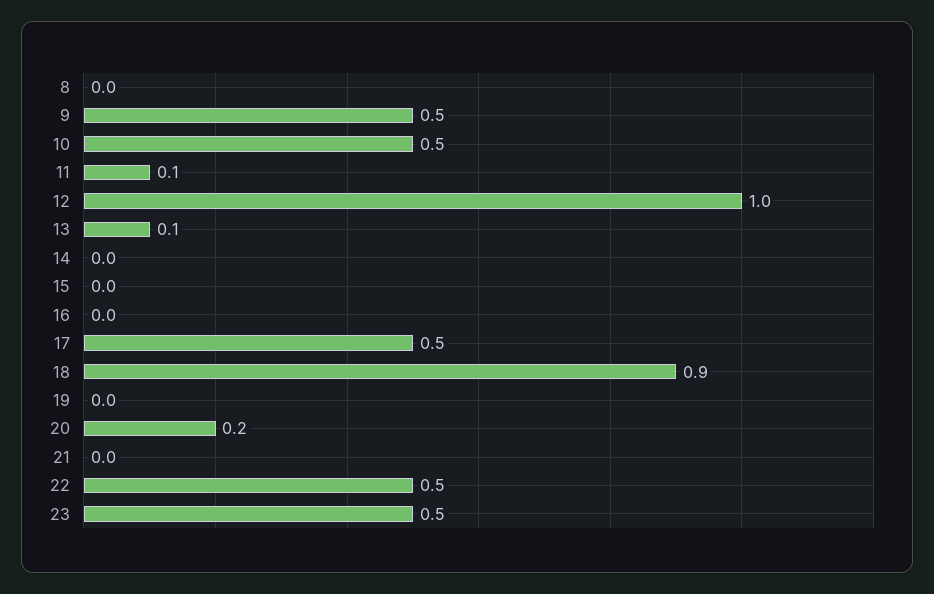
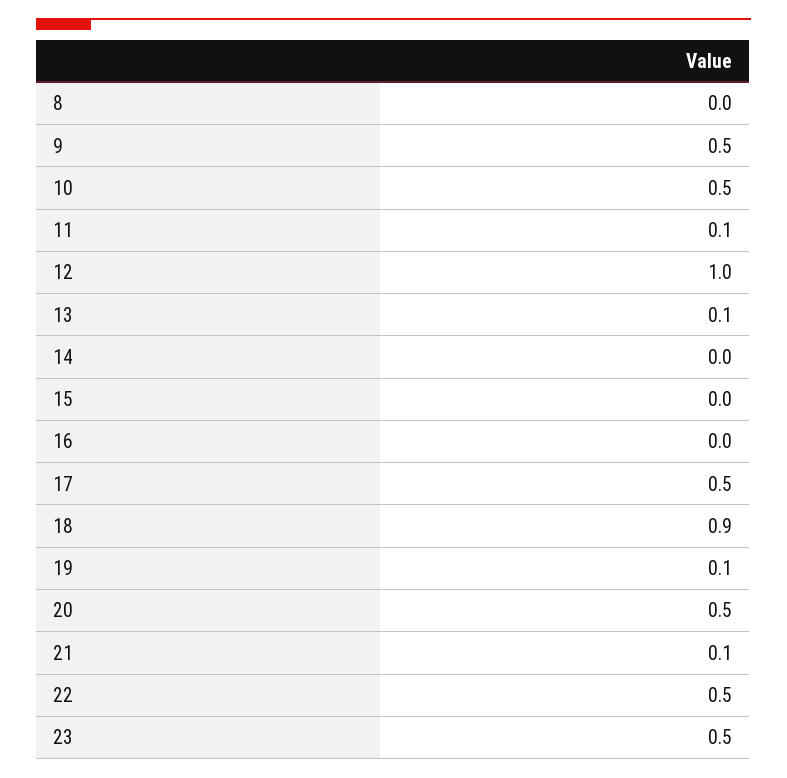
  {
    "8": 0,
    "9": 0.5,
    "10": 0.5,
    "11": 0.1,
    "12": 1,
    "13": 0.1,
    "14": 0,
    "15": 0,
    "16": 0,
    "17": 0.5,
    "18": 0.9,
-   "19": 0,
+   "19": 0.1,
-   "20": 0.2,
+   "20": 0.5,
-   "21": 0,
+   "21": 0.1,
    "22": 0.5,
    "23": 0.5
  }

